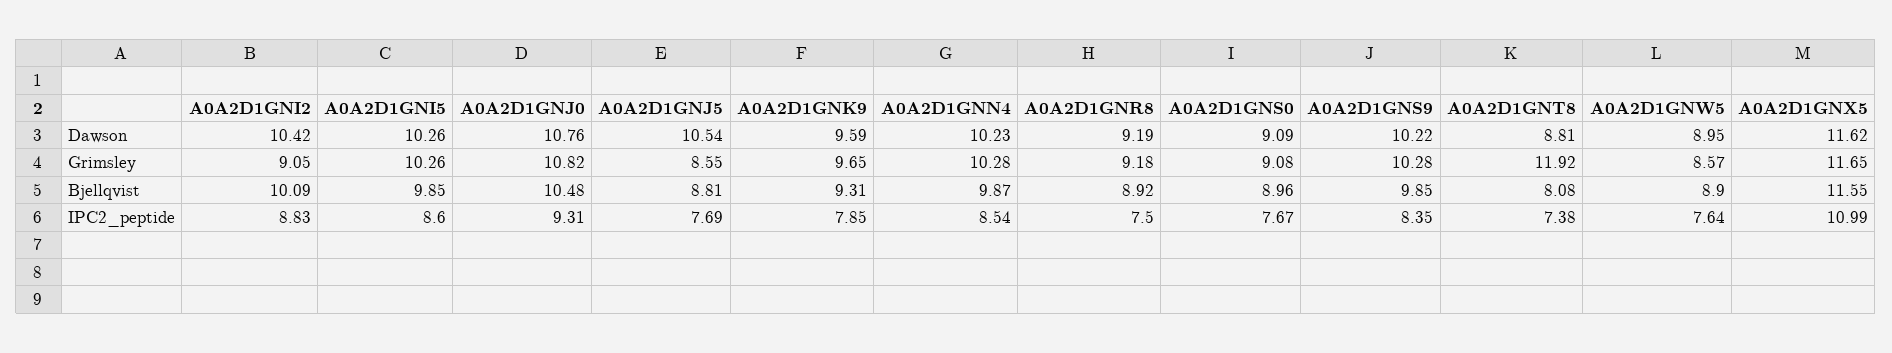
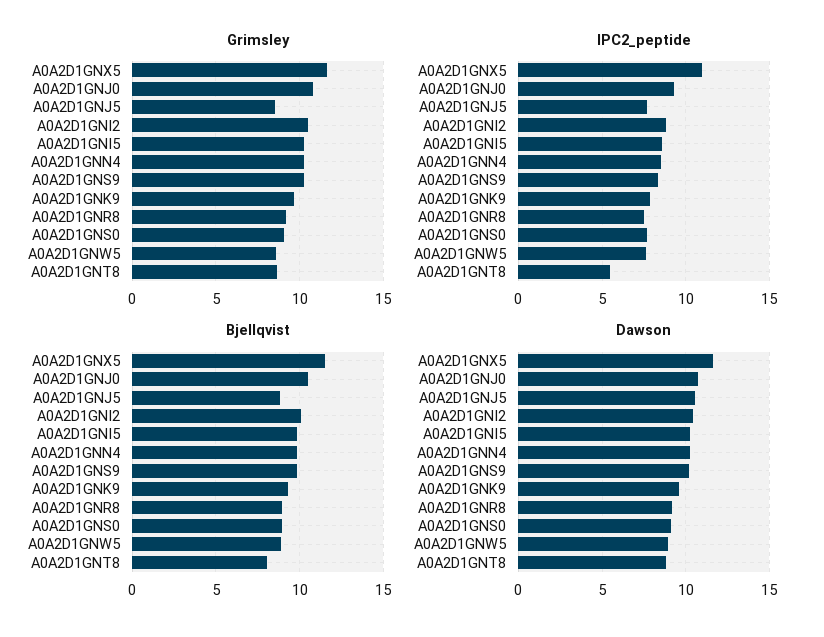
  {
    "Dawson": {
      "A0A2D1GNI2": 10.42,
      "A0A2D1GNI5": 10.26,
      "A0A2D1GNJ0": 10.76,
      "A0A2D1GNJ5": 10.54,
      "A0A2D1GNK9": 9.59,
      "A0A2D1GNN4": 10.23,
      "A0A2D1GNR8": 9.19,
      "A0A2D1GNS0": 9.09,
      "A0A2D1GNS9": 10.22,
      "A0A2D1GNT8": 8.81,
      "A0A2D1GNW5": 8.95,
      "A0A2D1GNX5": 11.62
    },
    "Grimsley": {
-     "A0A2D1GNI2": 9.05,
+     "A0A2D1GNI2": 10.5,
      "A0A2D1GNI5": 10.26,
      "A0A2D1GNJ0": 10.82,
      "A0A2D1GNJ5": 8.55,
      "A0A2D1GNK9": 9.65,
      "A0A2D1GNN4": 10.28,
      "A0A2D1GNR8": 9.18,
      "A0A2D1GNS0": 9.08,
      "A0A2D1GNS9": 10.28,
-     "A0A2D1GNT8": 11.92,
+     "A0A2D1GNT8": 8.5,
      "A0A2D1GNW5": 8.57,
      "A0A2D1GNX5": 11.65
    },
    "Bjellqvist": {
      "A0A2D1GNI2": 10.09,
      "A0A2D1GNI5": 9.85,
      "A0A2D1GNJ0": 10.48,
      "A0A2D1GNJ5": 8.81,
      "A0A2D1GNK9": 9.31,
      "A0A2D1GNN4": 9.87,
      "A0A2D1GNR8": 8.92,
      "A0A2D1GNS0": 8.96,
      "A0A2D1GNS9": 9.85,
      "A0A2D1GNT8": 8.08,
      "A0A2D1GNW5": 8.9,
      "A0A2D1GNX5": 11.55
    },
    "IPC2_peptide": {
      "A0A2D1GNI2": 8.83,
      "A0A2D1GNI5": 8.6,
      "A0A2D1GNJ0": 9.31,
      "A0A2D1GNJ5": 7.69,
      "A0A2D1GNK9": 7.85,
      "A0A2D1GNN4": 8.54,
      "A0A2D1GNR8": 7.5,
      "A0A2D1GNS0": 7.67,
      "A0A2D1GNS9": 8.35,
-     "A0A2D1GNT8": 7.38,
+     "A0A2D1GNT8": 5.5,
      "A0A2D1GNW5": 7.64,
      "A0A2D1GNX5": 10.99
    }
  }

